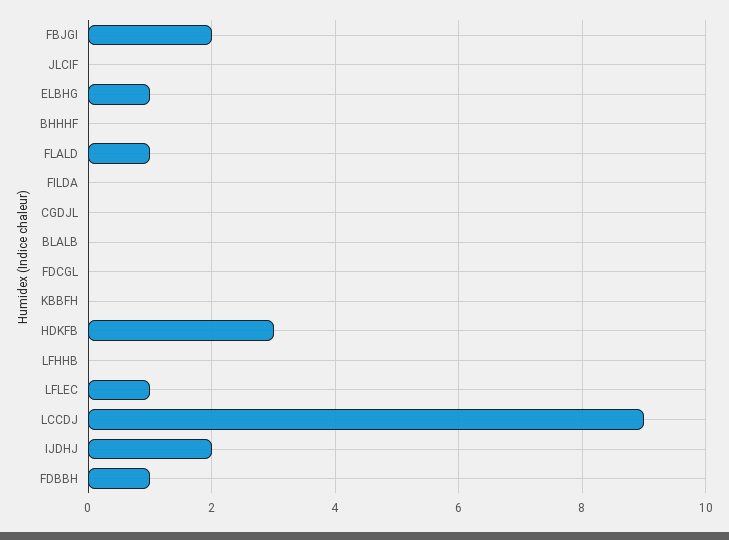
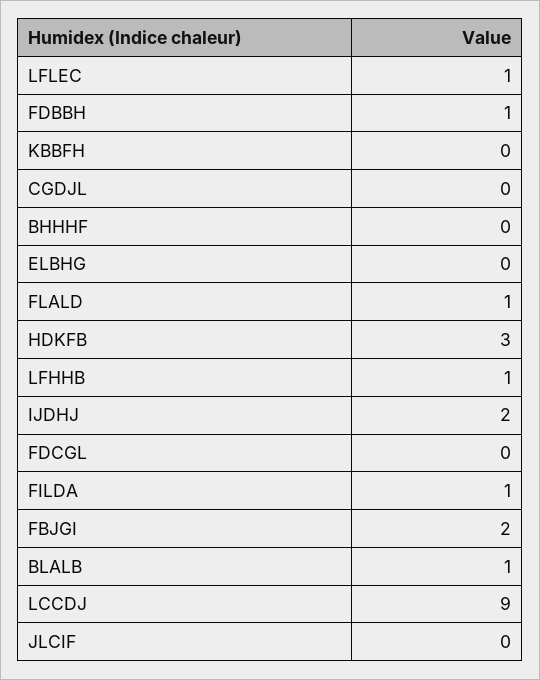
  {
    "FBJGI": 2,
    "JLCIF": 0,
-   "ELBHG": 1,
+   "ELBHG": 0,
    "BHHHF": 0,
    "FLALD": 1,
-   "FILDA": 0,
+   "FILDA": 1,
    "CGDJL": 0,
-   "BLALB": 0,
+   "BLALB": 1,
    "FDCGL": 0,
    "KBBFH": 0,
    "HDKFB": 3,
-   "LFHHB": 0,
+   "LFHHB": 1,
    "LFLEC": 1,
    "LCCDJ": 9,
    "IJDHJ": 2,
    "FDBBH": 1
  }

